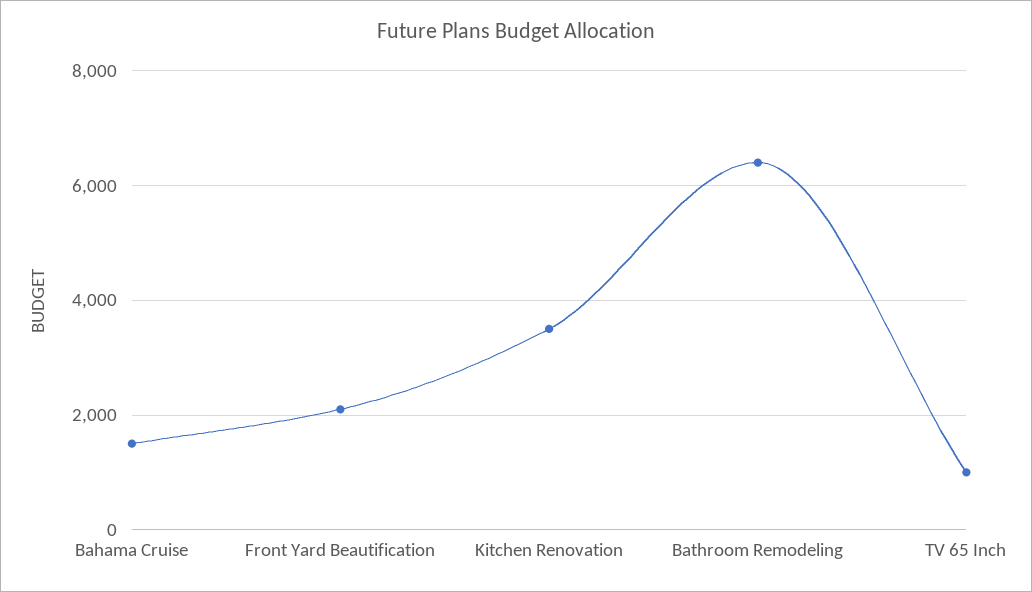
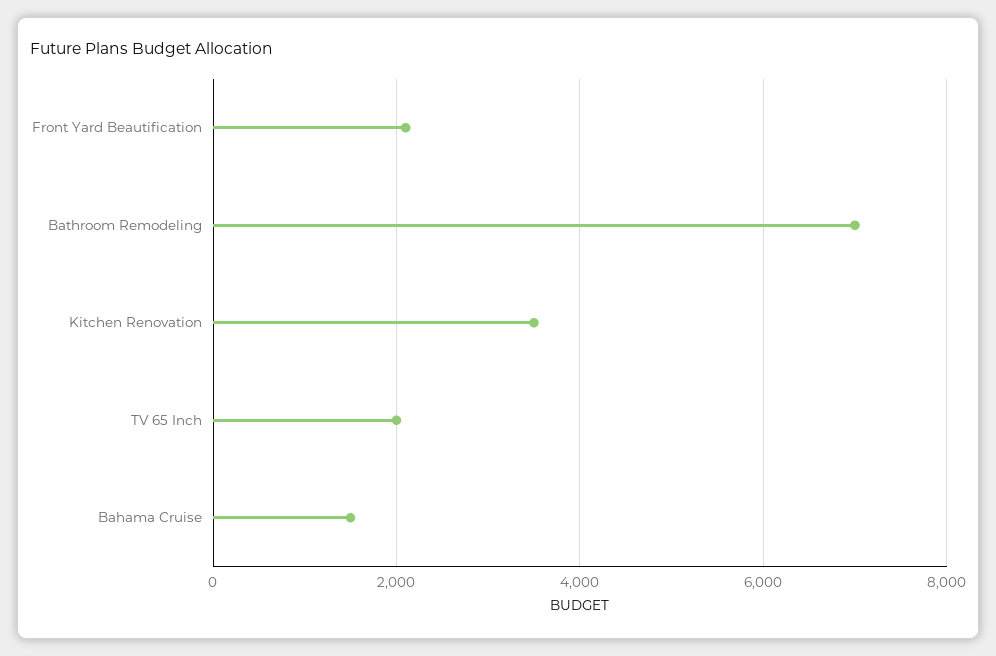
  {
    "Bahama Cruise": 1600,
    "Front Yard Beautification": 2200,
    "Kitchen Renovation": 3600,
-   "Bathroom Remodeling": 6400,
+   "Bathroom Remodeling": 7000,
-   "TV 65 Inch": 1000
+   "TV 65 Inch": 2000
  }

